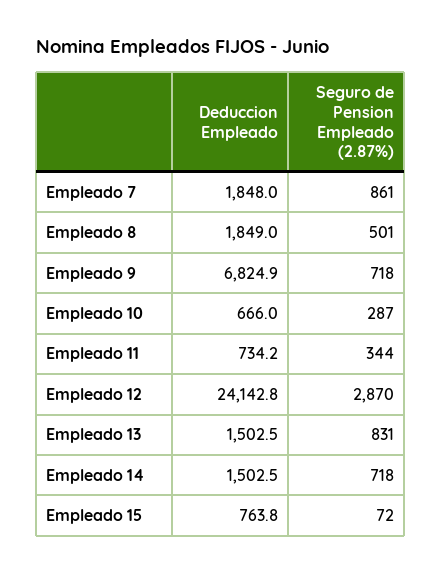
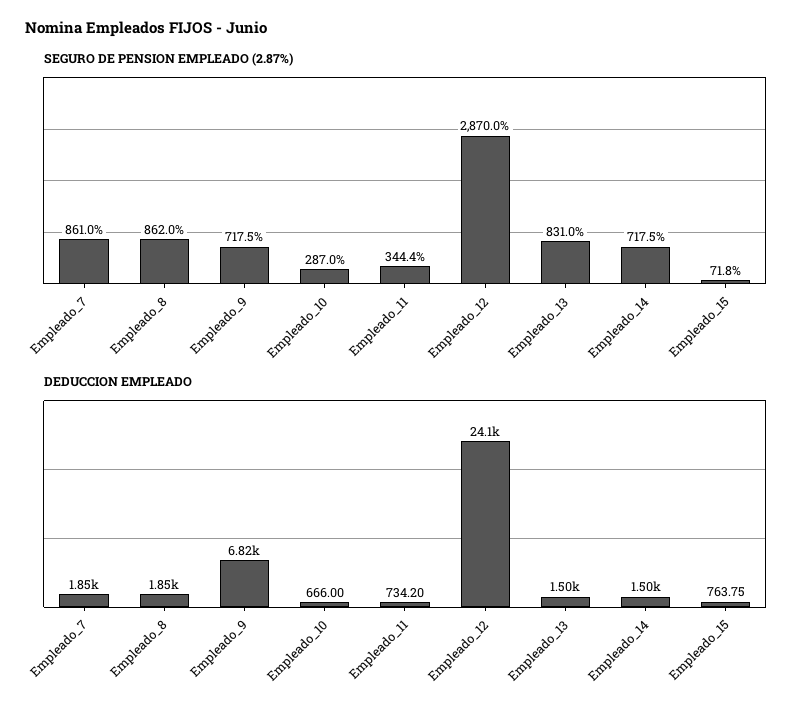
  {
    "Deduccion Empleado": {
      "Empleado 7": 1848,
      "Empleado 8": 1849,
      "Empleado 9": 6824.9,
      "Empleado 10": 666,
      "Empleado 11": 734.2,
      "Empleado 12": 24142.8,
      "Empleado 13": 1502.5,
      "Empleado 14": 1502.5,
      "Empleado 15": 763.75
    },
    "Seguro de Pension Empleado (2.87%)": {
      "Empleado 7": 861,
-     "Empleado 8": 501,
+     "Empleado 8": 862,
      "Empleado 9": 717.5,
      "Empleado 10": 287,
      "Empleado 11": 344.4,
      "Empleado 12": 2870,
      "Empleado 13": 831,
      "Empleado 14": 717.5,
      "Empleado 15": 71.8
    }
  }

